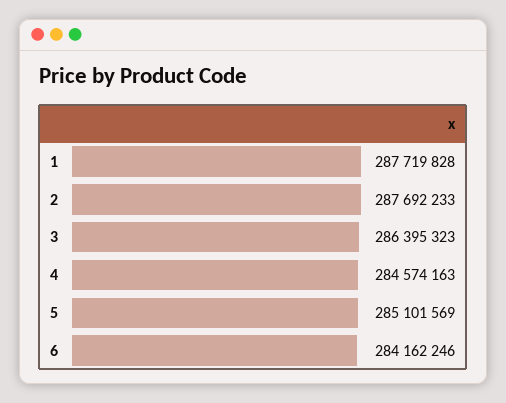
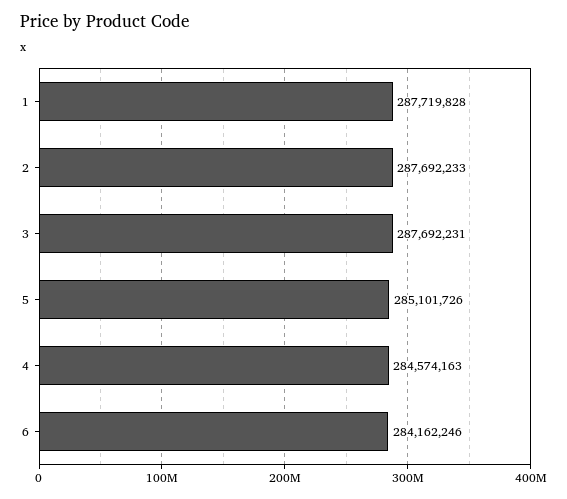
  {
    "1": 287719828,
    "2": 287692233,
-   "3": 286395323,
+   "3": 287692231,
    "4": 284574163,
-   "5": 285101569,
+   "5": 285101726,
    "6": 284162246
  }

